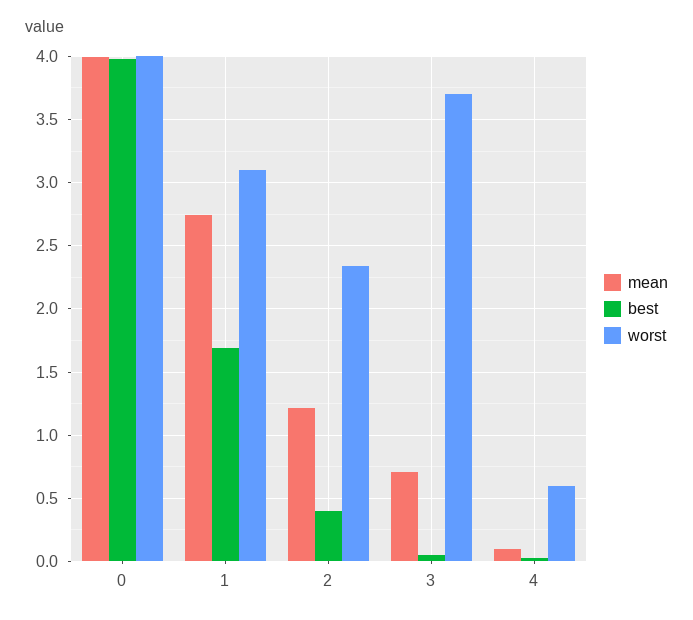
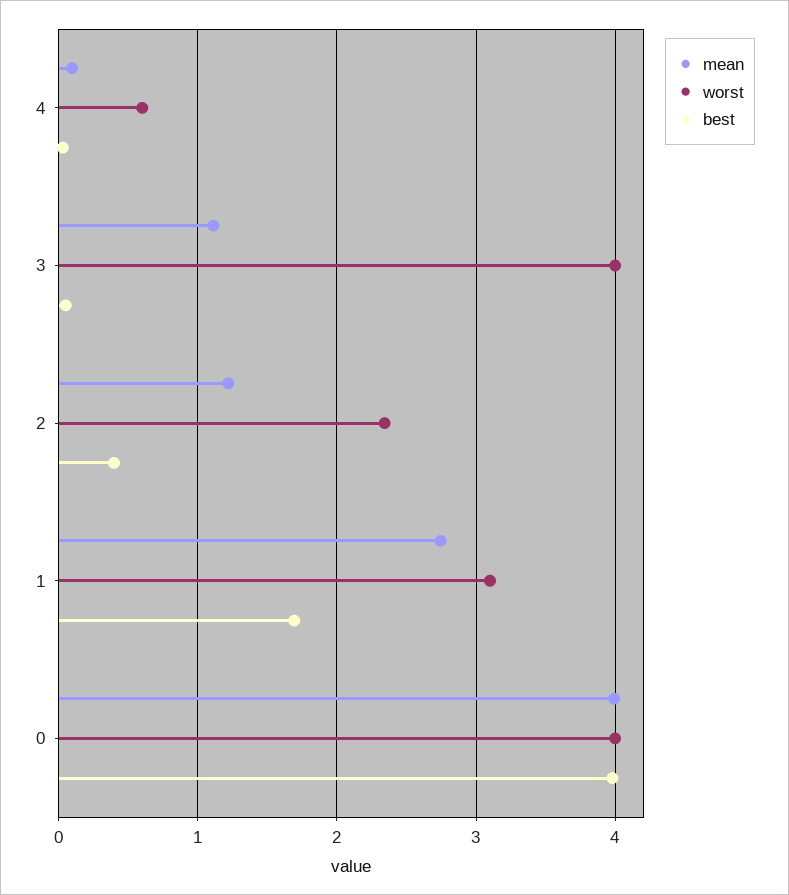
  {
    "mean": {
      "0": 4,
      "1": 2.75,
      "2": 1.2,
-     "3": 0.7,
+     "3": 1.1,
      "4": 0.1
    },
    "best": {
      "0": 4,
      "1": 1.7,
      "2": 0.4,
      "3": 0.05,
      "4": 0.05
    },
    "worst": {
      "0": 4,
      "1": 3.1,
      "2": 2.35,
-     "3": 3.7,
+     "3": 4,
      "4": 0.6
    }
  }

